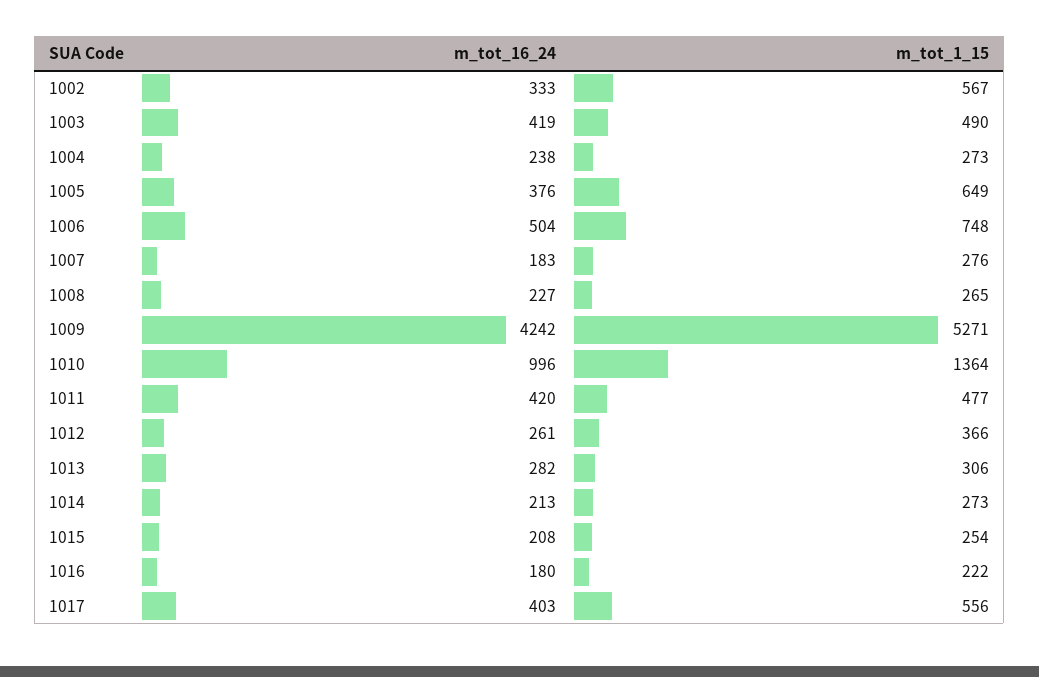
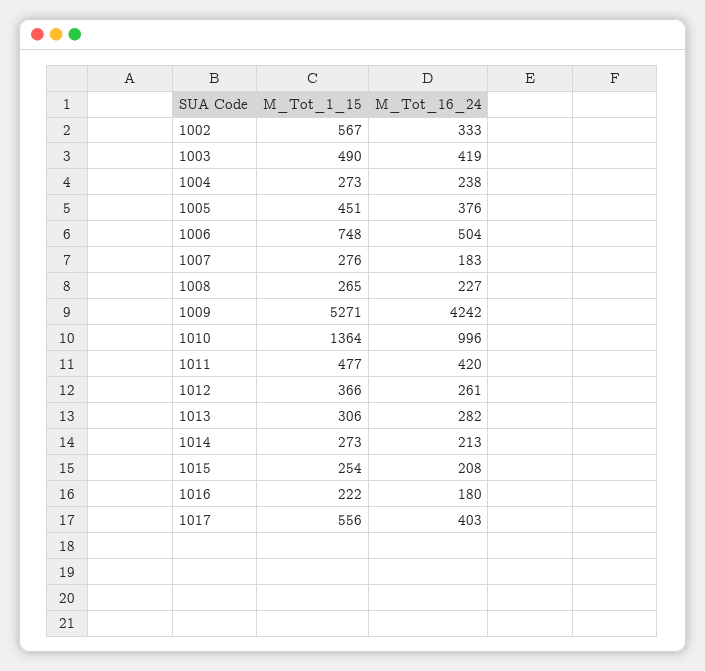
  {
    "m_tot_16_24": {
      "1002": 333,
      "1003": 419,
      "1004": 238,
      "1005": 376,
      "1006": 504,
      "1007": 183,
      "1008": 227,
      "1009": 4242,
      "1010": 996,
      "1011": 420,
      "1012": 261,
      "1013": 282,
      "1014": 213,
      "1015": 208,
      "1016": 180,
      "1017": 403
    },
    "m_tot_1_15": {
      "1002": 567,
      "1003": 490,
      "1004": 273,
-     "1005": 649,
+     "1005": 451,
      "1006": 748,
      "1007": 276,
      "1008": 265,
      "1009": 5271,
      "1010": 1364,
      "1011": 477,
      "1012": 366,
      "1013": 306,
      "1014": 273,
      "1015": 254,
      "1016": 222,
      "1017": 556
    }
  }

